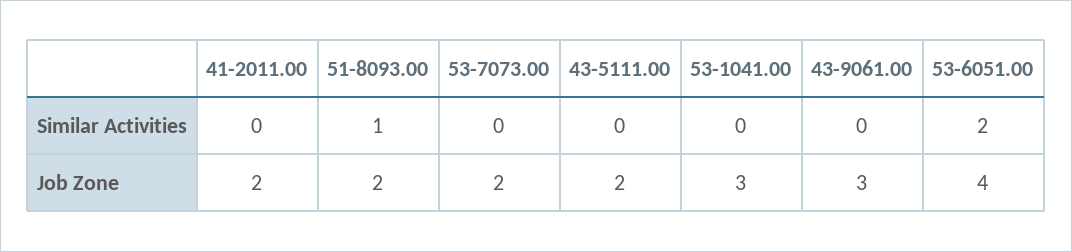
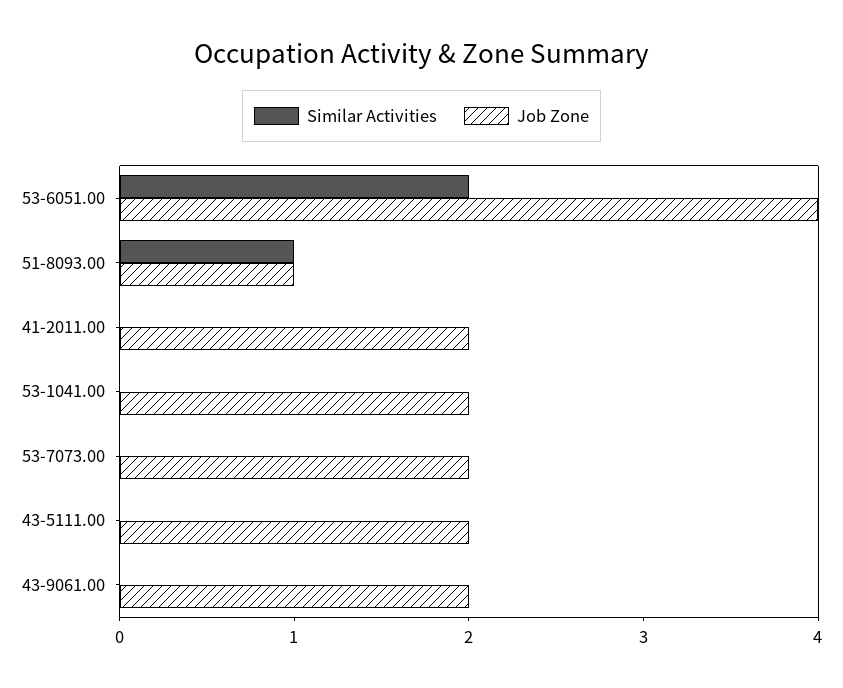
  {
    "Similar Activities": {
      "41-2011.00": 0,
      "51-8093.00": 1,
      "53-7073.00": 0,
      "43-5111.00": 0,
      "53-1041.00": 0,
      "43-9061.00": 0,
      "53-6051.00": 2
    },
    "Job Zone": {
      "41-2011.00": 2,
-     "51-8093.00": 2,
+     "51-8093.00": 1,
      "53-7073.00": 2,
      "43-5111.00": 2,
-     "53-1041.00": 3,
+     "53-1041.00": 2,
-     "43-9061.00": 3,
+     "43-9061.00": 2,
      "53-6051.00": 4
    }
  }

